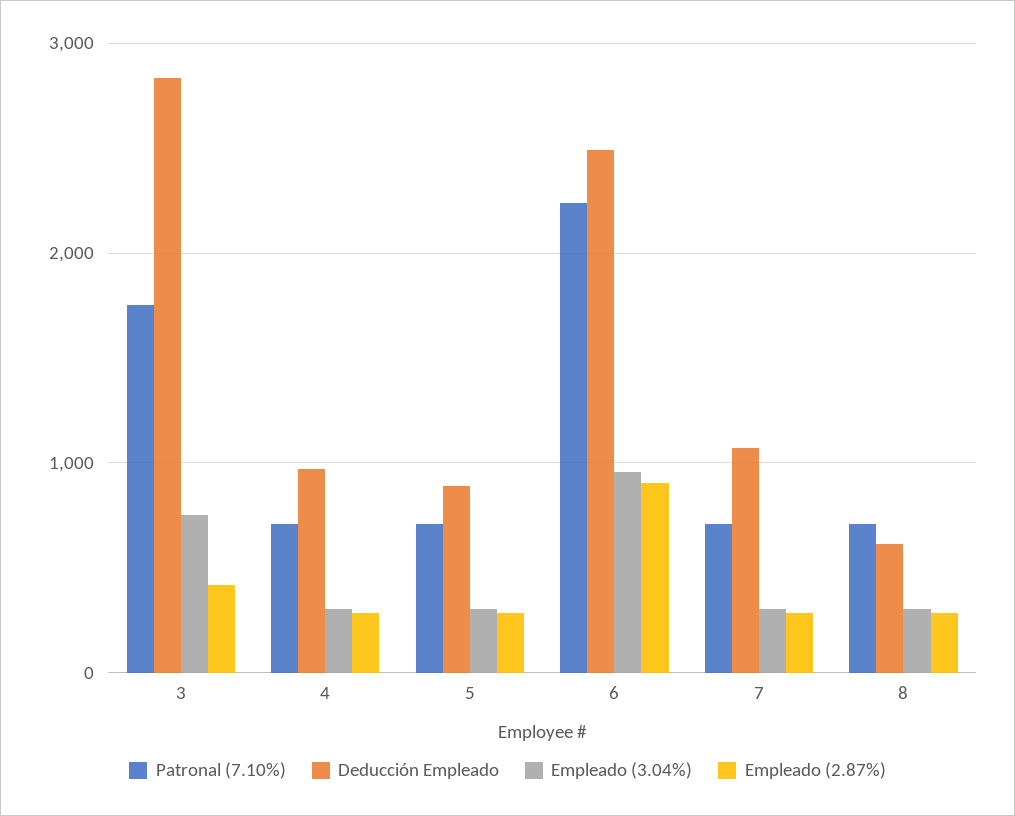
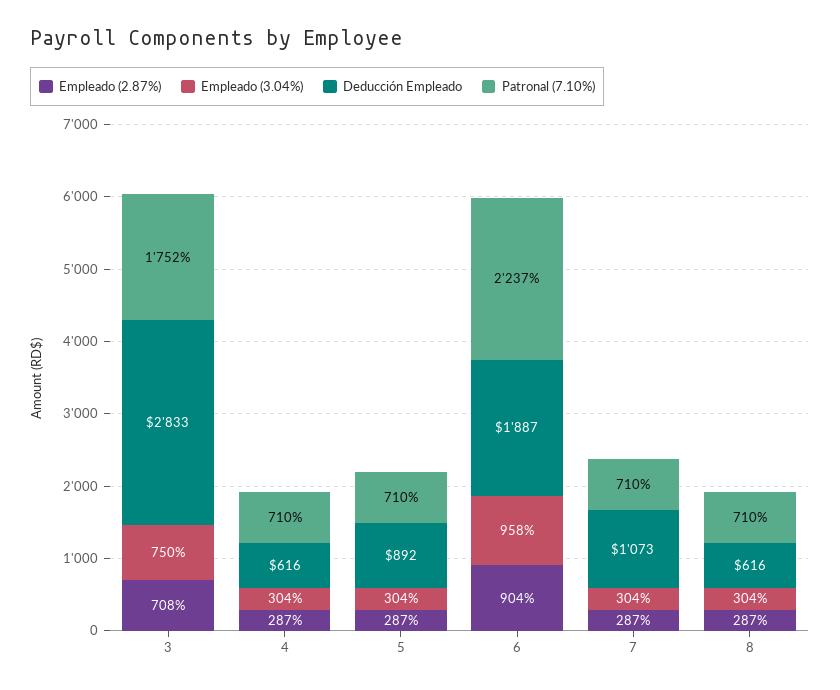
  {
    "Patronal (7.10%)": {
      "3": 1752,
      "4": 710,
      "5": 710,
      "6": 2237,
      "7": 710,
      "8": 710
    },
    "Deducción Empleado": {
      "3": 2833,
-     "4": 1000,
+     "4": 616,
      "5": 892,
-     "6": 2500,
+     "6": 1887,
      "7": 1073,
      "8": 616
    },
    "Empleado (3.04%)": {
      "3": 750,
      "4": 304,
      "5": 304,
      "6": 958,
      "7": 304,
      "8": 304
    },
    "Empleado (2.87%)": {
-     "3": 400,
+     "3": 708,
      "4": 287,
      "5": 287,
      "6": 904,
      "7": 287,
      "8": 287
    }
  }

